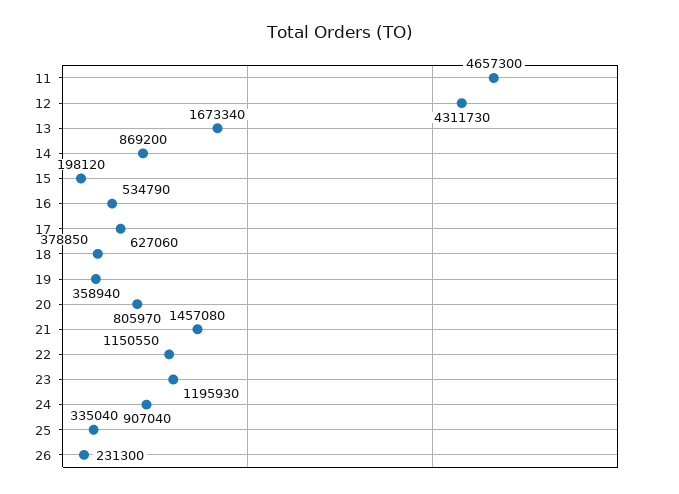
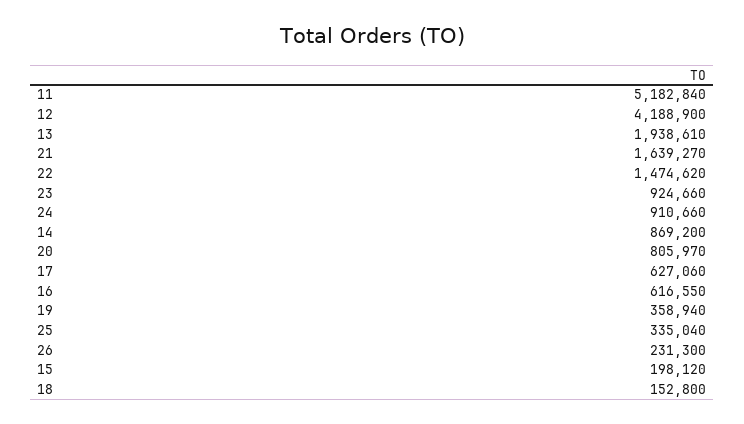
  {
-   "11": 4657300,
+   "11": 5182840,
-   "12": 4311730,
+   "12": 4188900,
-   "13": 1673340,
+   "13": 1938610,
    "14": 869200,
    "15": 198120,
-   "16": 534790,
+   "16": 616550,
    "17": 627060,
-   "18": 378850,
+   "18": 152800,
    "19": 358940,
    "20": 805970,
-   "21": 1457080,
+   "21": 1639270,
-   "22": 1150550,
+   "22": 1474620,
-   "23": 1195930,
+   "23": 924660,
-   "24": 907040,
+   "24": 910660,
    "25": 335040,
    "26": 231300
  }

